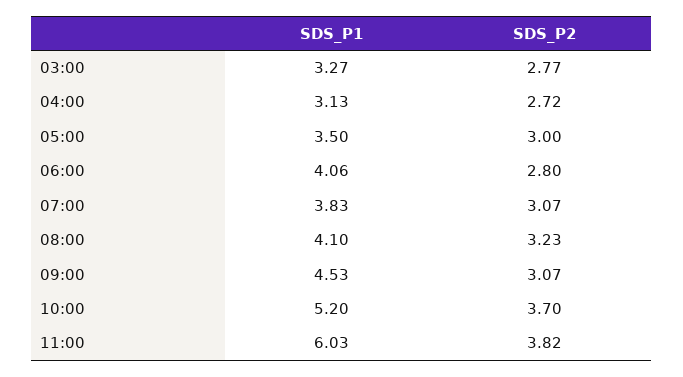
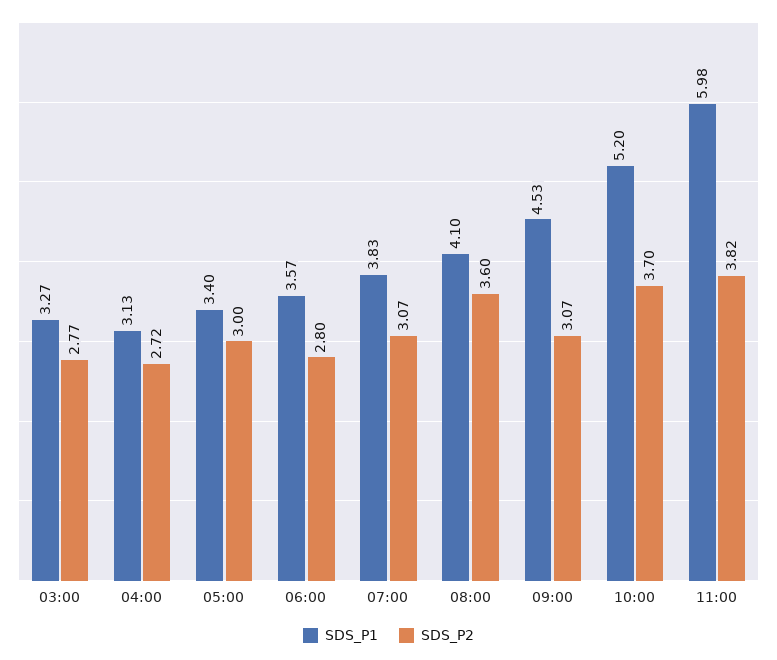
  {
    "SDS_P1": {
      "03:00": 3.27,
      "04:00": 3.13,
-     "05:00": 3.5,
+     "05:00": 3.4,
-     "06:00": 4.06,
+     "06:00": 3.57,
      "07:00": 3.83,
      "08:00": 4.1,
      "09:00": 4.53,
      "10:00": 5.2,
-     "11:00": 6.03
+     "11:00": 5.98
    },
    "SDS_P2": {
      "03:00": 2.77,
      "04:00": 2.72,
      "05:00": 3,
      "06:00": 2.8,
      "07:00": 3.07,
-     "08:00": 3.23,
+     "08:00": 3.6,
      "09:00": 3.07,
      "10:00": 3.7,
      "11:00": 3.82
    }
  }

